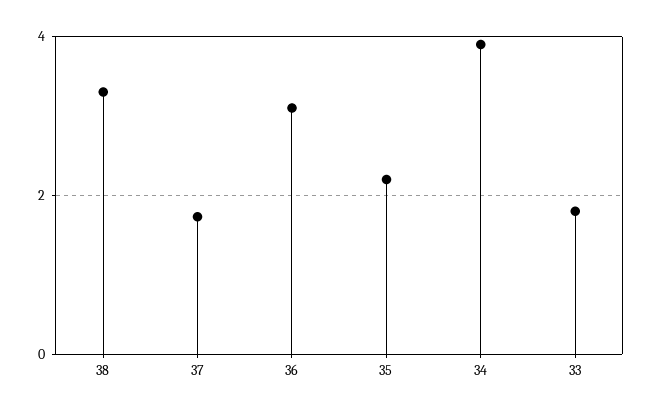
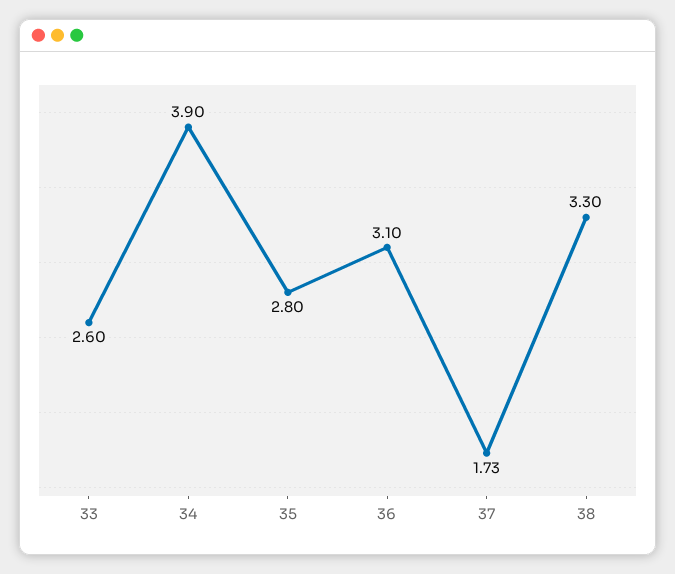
  {
    "38": 3.3,
    "37": 1.73,
    "36": 3.1,
-   "35": 2.2,
+   "35": 2.8,
    "34": 3.9,
-   "33": 1.8
+   "33": 2.6
  }

